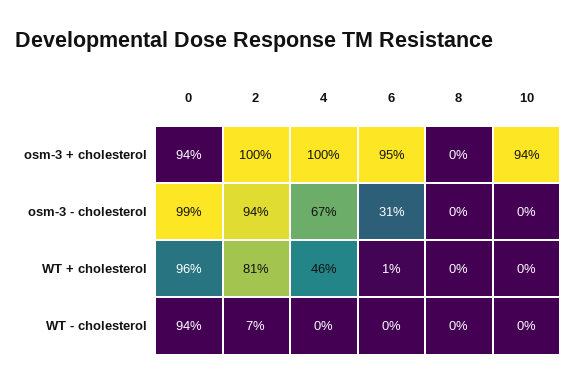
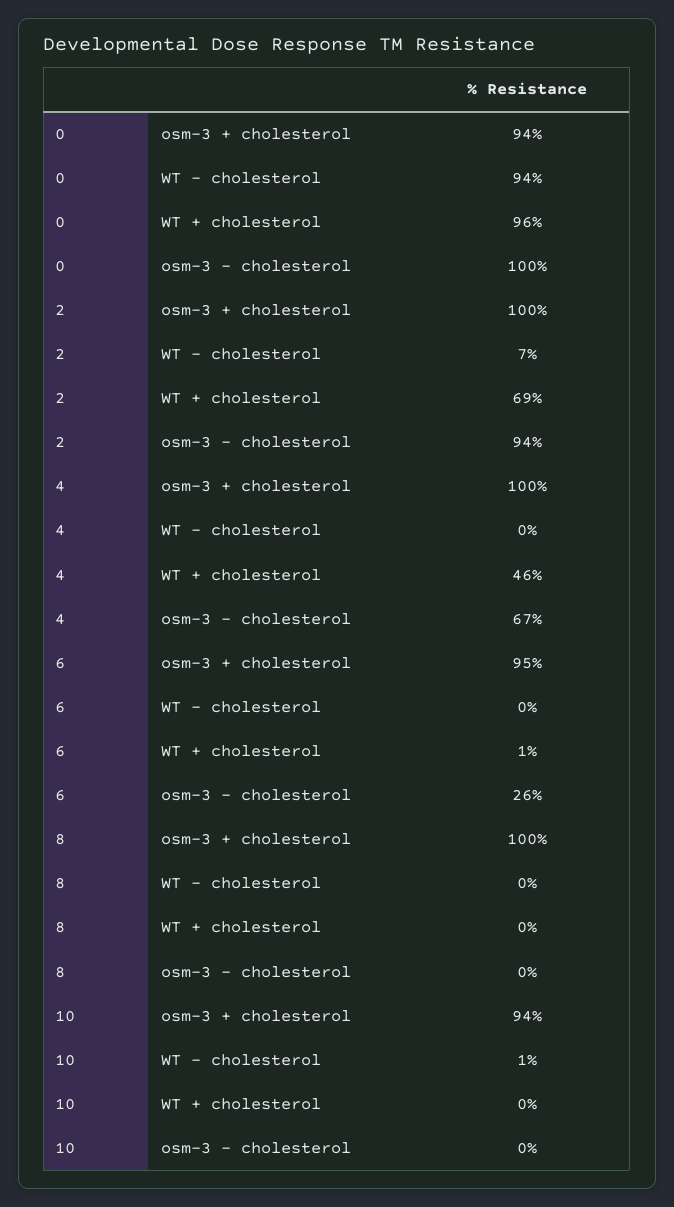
  {
    "0": {
      "osm-3 + cholesterol": 94,
-     "osm-3 - cholesterol": 99,
+     "osm-3 - cholesterol": 100,
      "WT + cholesterol": 96,
      "WT - cholesterol": 94
    },
    "2": {
      "osm-3 + cholesterol": 100,
      "osm-3 - cholesterol": 94,
-     "WT + cholesterol": 81,
+     "WT + cholesterol": 69,
      "WT - cholesterol": 7
    },
    "4": {
      "osm-3 + cholesterol": 100,
      "osm-3 - cholesterol": 67,
      "WT + cholesterol": 46,
      "WT - cholesterol": 0
    },
    "6": {
      "osm-3 + cholesterol": 95,
-     "osm-3 - cholesterol": 31,
+     "osm-3 - cholesterol": 26,
      "WT + cholesterol": 1,
      "WT - cholesterol": 0
    },
    "8": {
-     "osm-3 + cholesterol": 0,
+     "osm-3 + cholesterol": 100,
      "osm-3 - cholesterol": 0,
      "WT + cholesterol": 0,
      "WT - cholesterol": 0
    },
    "10": {
      "osm-3 + cholesterol": 94,
      "osm-3 - cholesterol": 0,
      "WT + cholesterol": 0,
-     "WT - cholesterol": 0
+     "WT - cholesterol": 1
    }
  }

